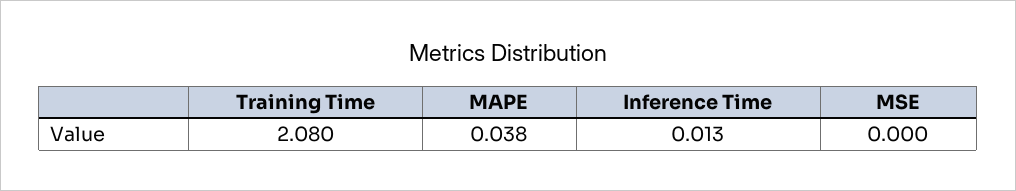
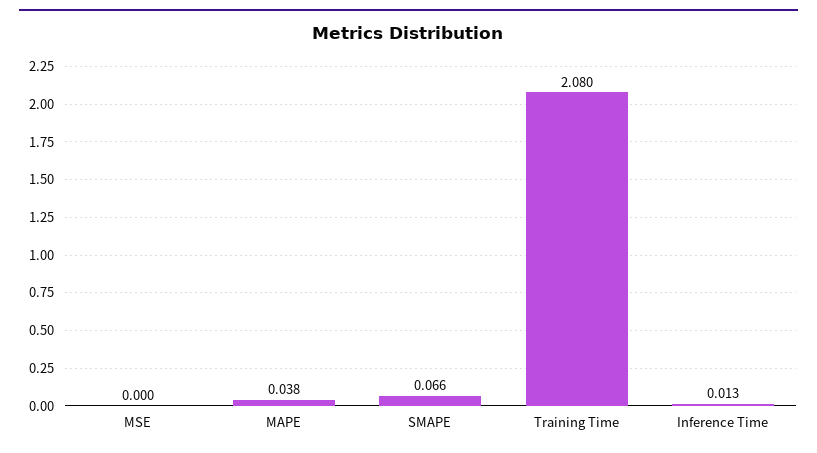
  {
    "Training Time": 2.08,
    "MAPE": 0.038,
    "Inference Time": 0.013,
-   "MSE": 0
+   "MSE": 0,
+   "SMAPE": 0.066
  }

